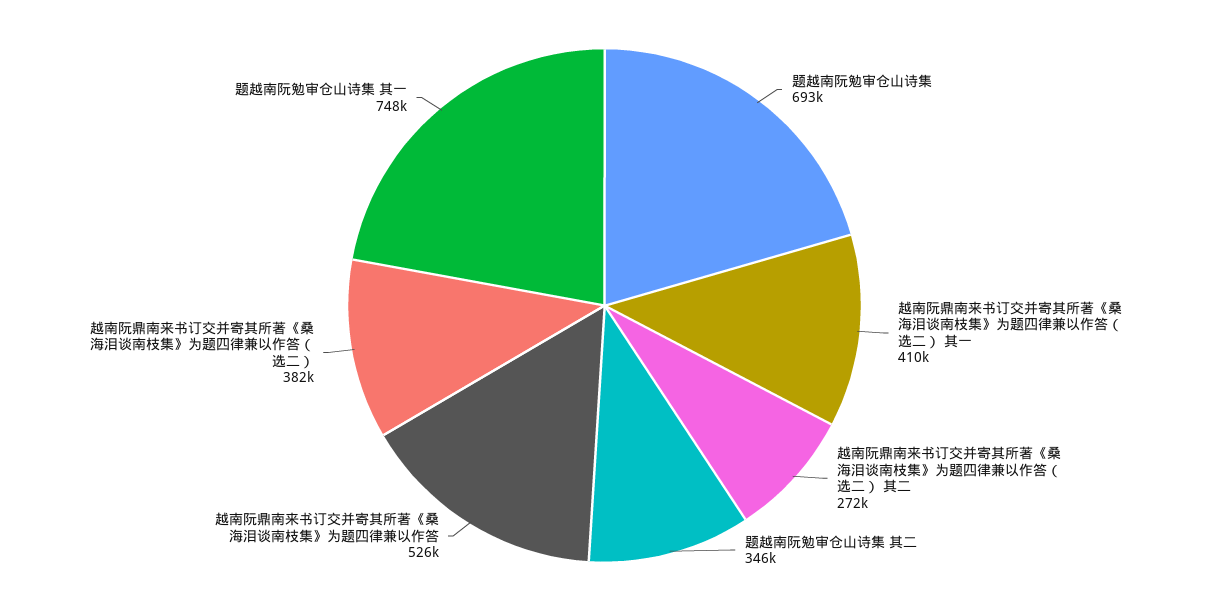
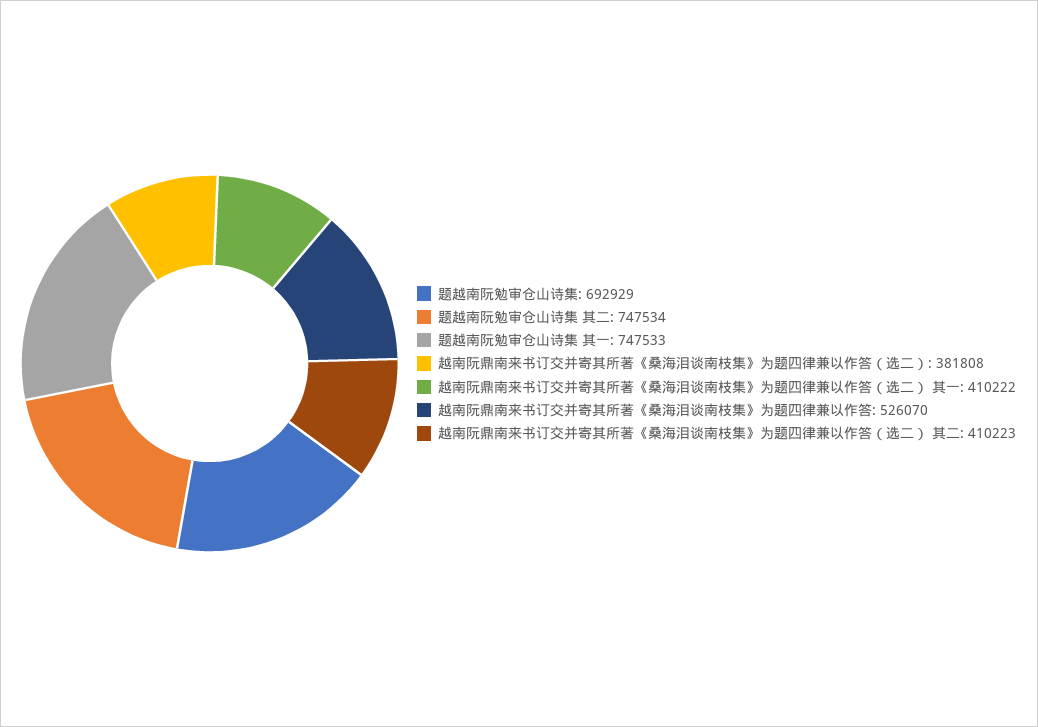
  {
    "题越南阮勉审仓山诗集": 692929,
    "越南阮鼎南来书订交并寄其所著《桑海泪谈南枝集》为题四律兼以作答（选二） 其一": 410222,
-   "越南阮鼎南来书订交并寄其所著《桑海泪谈南枝集》为题四律兼以作答（选二） 其二": 272000,
+   "越南阮鼎南来书订交并寄其所著《桑海泪谈南枝集》为题四律兼以作答（选二） 其二": 410223,
-   "题越南阮勉审仓山诗集 其二": 346000,
+   "题越南阮勉审仓山诗集 其二": 747534,
    "越南阮鼎南来书订交并寄其所著《桑海泪谈南枝集》为题四律兼以作答": 526070,
    "越南阮鼎南来书订交并寄其所著《桑海泪谈南枝集》为题四律兼以作答（选二）": 381808,
    "题越南阮勉审仓山诗集 其一": 747533
  }

